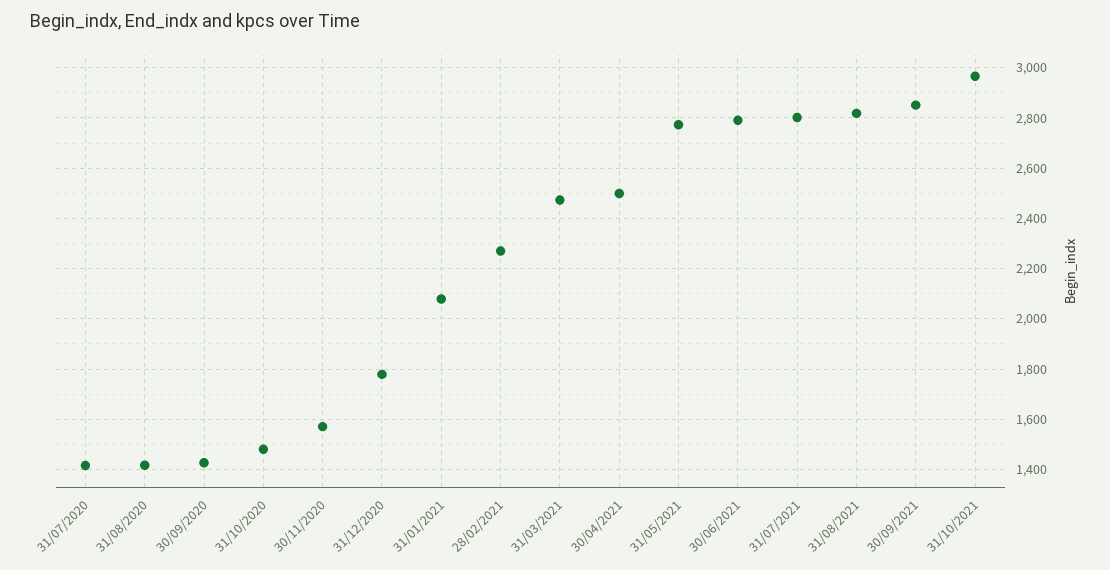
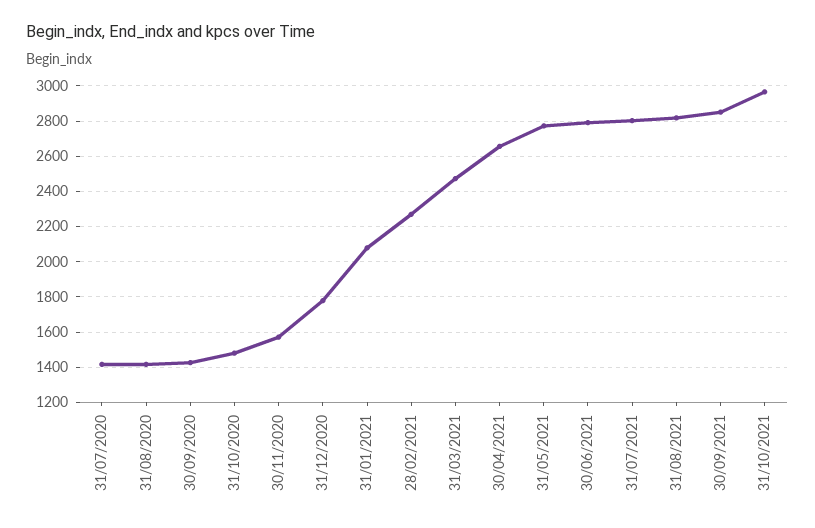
  {
    "31/07/2020": 1425,
    "31/08/2020": 1425,
    "30/09/2020": 1425,
    "31/10/2020": 1475,
    "30/11/2020": 1575,
    "31/12/2020": 1775,
    "31/01/2021": 2075,
    "28/02/2021": 2275,
    "31/03/2021": 2475,
-   "30/04/2021": 2500,
+   "30/04/2021": 2650,
    "31/05/2021": 2775,
    "30/06/2021": 2800,
    "31/07/2021": 2800,
    "31/08/2021": 2825,
    "30/09/2021": 2850,
    "31/10/2021": 2975
  }

